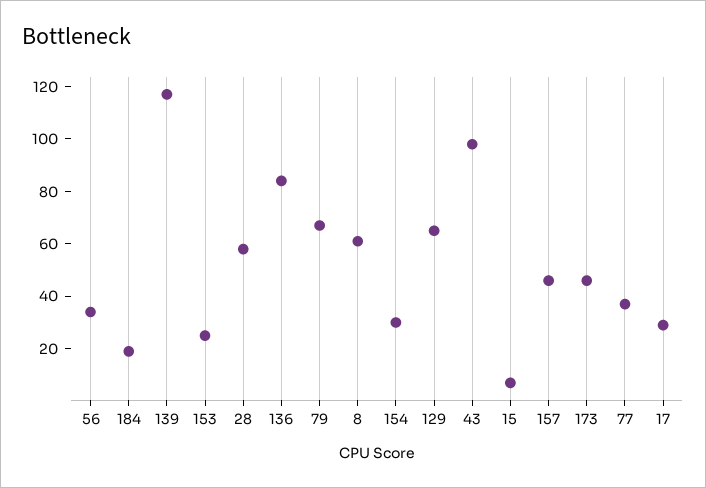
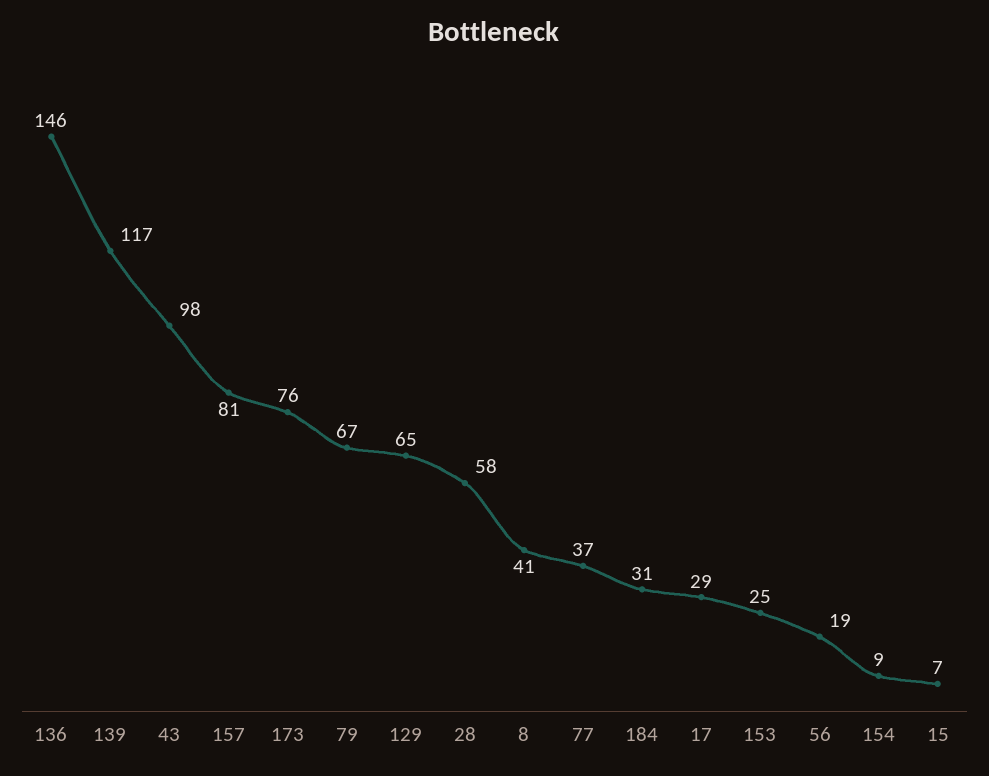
  {
-   "56": 35,
+   "56": 19,
-   "184": 20,
+   "184": 31,
    "139": 117,
    "153": 25,
    "28": 58,
-   "136": 85,
+   "136": 146,
    "79": 67,
-   "8": 60,
+   "8": 41,
-   "154": 30,
+   "154": 9,
    "129": 65,
    "43": 98,
    "15": 7,
-   "157": 45,
+   "157": 81,
-   "173": 45,
+   "173": 76,
    "77": 37,
    "17": 29
  }

